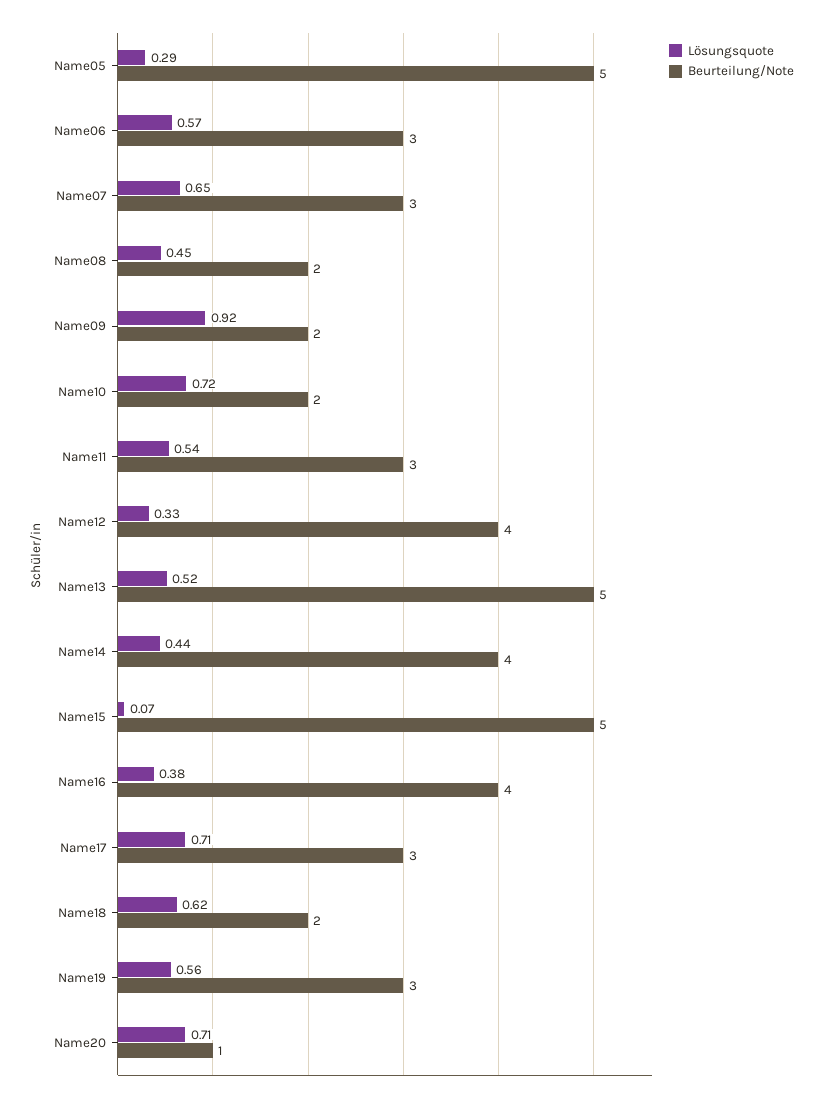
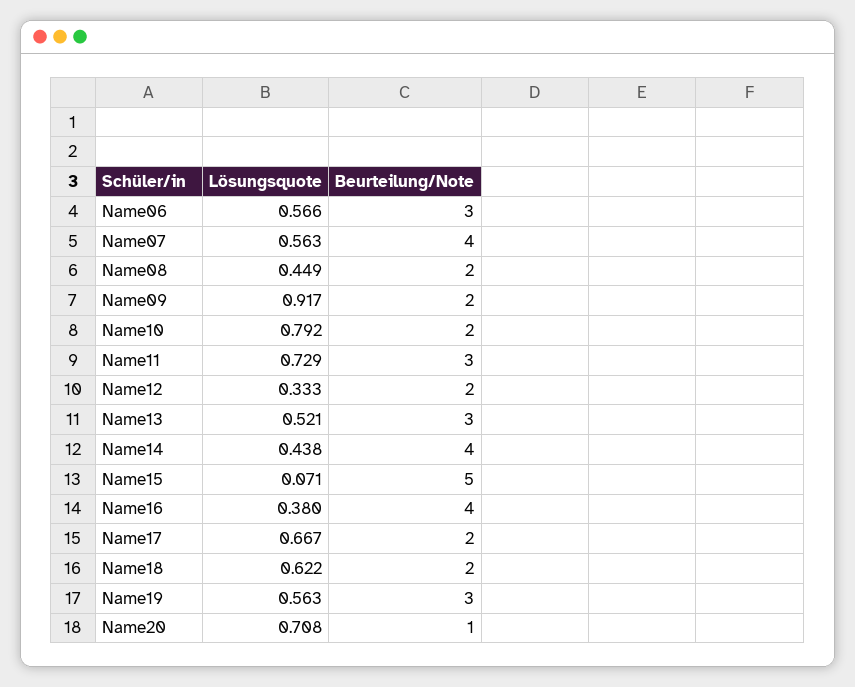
  {
    "Lösungsquote": {
-     "Name05": 0.29,
      "Name06": 0.566,
-     "Name07": 0.65,
+     "Name07": 0.563,
      "Name08": 0.449,
      "Name09": 0.917,
-     "Name10": 0.72,
+     "Name10": 0.792,
-     "Name11": 0.54,
+     "Name11": 0.729,
      "Name12": 0.333,
      "Name13": 0.521,
      "Name14": 0.438,
      "Name15": 0.071,
      "Name16": 0.38,
-     "Name17": 0.71,
+     "Name17": 0.667,
      "Name18": 0.622,
      "Name19": 0.563,
      "Name20": 0.708
    },
    "Beurteilung/Note": {
-     "Name05": 5,
      "Name06": 3,
-     "Name07": 3,
+     "Name07": 4,
      "Name08": 2,
      "Name09": 2,
      "Name10": 2,
      "Name11": 3,
-     "Name12": 4,
+     "Name12": 2,
-     "Name13": 5,
+     "Name13": 3,
      "Name14": 4,
      "Name15": 5,
      "Name16": 4,
-     "Name17": 3,
+     "Name17": 2,
      "Name18": 2,
      "Name19": 3,
      "Name20": 1
    }
  }

